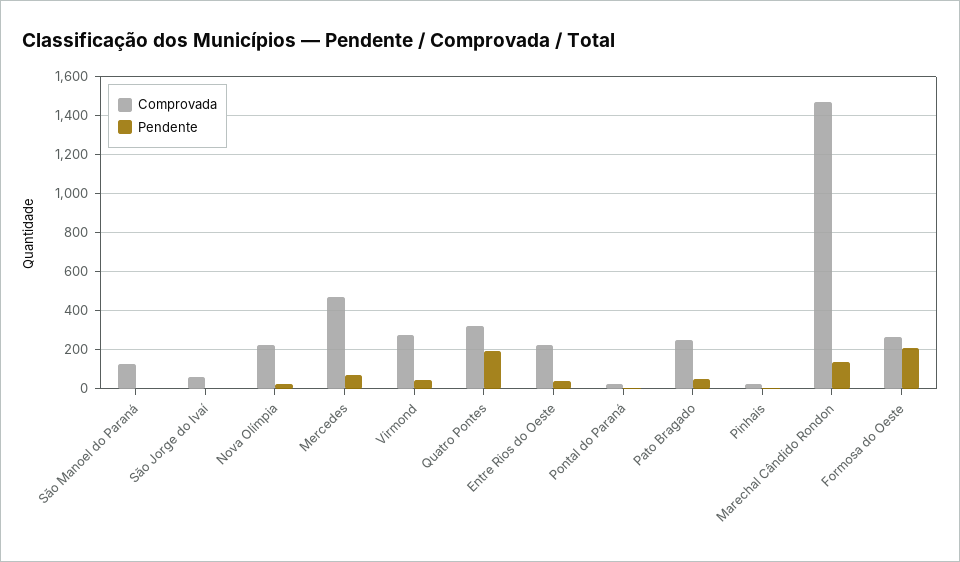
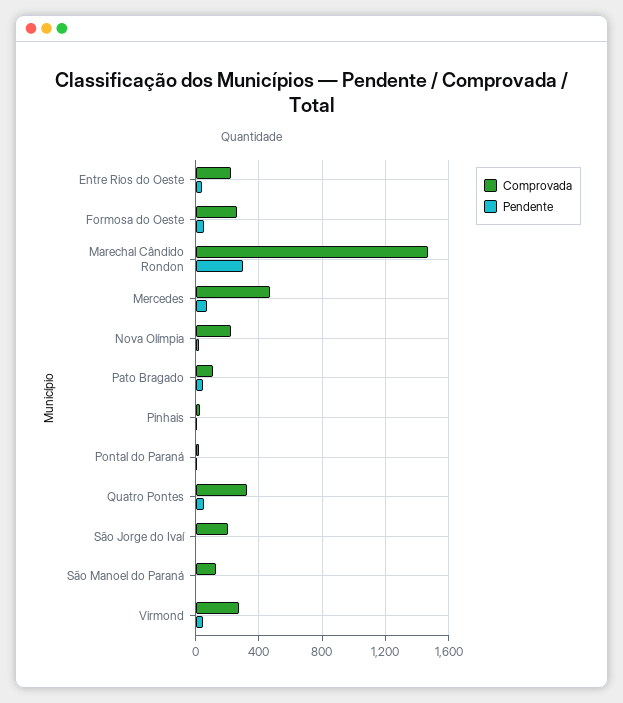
  {
    "Comprovada": {
      "São Manoel do Paraná": 150,
-     "São Jorge do Ivaí": 50,
+     "São Jorge do Ivaí": 200,
      "Nova Olímpia": 250,
      "Mercedes": 450,
      "Virmond": 300,
      "Quatro Pontes": 300,
      "Entre Rios do Oeste": 200,
      "Pontal do Paraná": 0,
-     "Pato Bragado": 250,
+     "Pato Bragado": 100,
      "Pinhais": 50,
      "Marechal Cândido Rondon": 1450,
      "Formosa do Oeste": 250
    },
    "Pendente": {
      "São Manoel do Paraná": 0,
      "São Jorge do Ivaí": 0,
      "Nova Olímpia": 0,
      "Mercedes": 50,
      "Virmond": 50,
-     "Quatro Pontes": 200,
+     "Quatro Pontes": 50,
      "Entre Rios do Oeste": 50,
      "Pontal do Paraná": 0,
      "Pato Bragado": 50,
      "Pinhais": 0,
-     "Marechal Cândido Rondon": 150,
+     "Marechal Cândido Rondon": 300,
-     "Formosa do Oeste": 200
+     "Formosa do Oeste": 50
    }
  }

